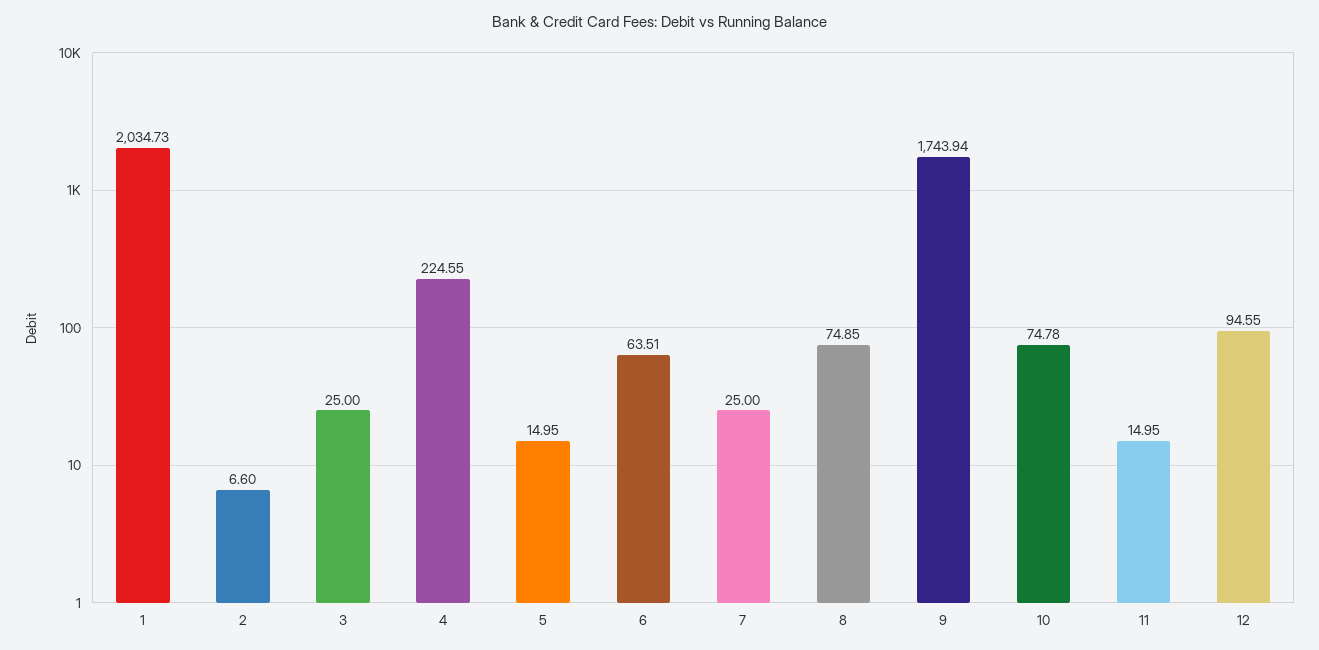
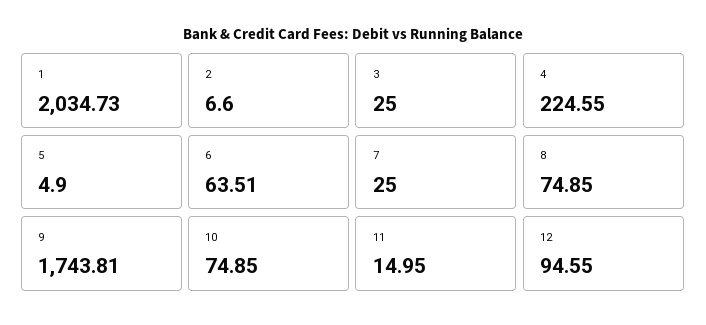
  {
    "1": 2034.73,
    "2": 6.6,
    "3": 25,
    "4": 224.55,
-   "5": 14.95,
+   "5": 4.9,
    "6": 63.51,
    "7": 25,
    "8": 74.85,
-   "9": 1743.94,
+   "9": 1743.81,
-   "10": 74.78,
+   "10": 74.85,
    "11": 14.95,
    "12": 94.55
  }

